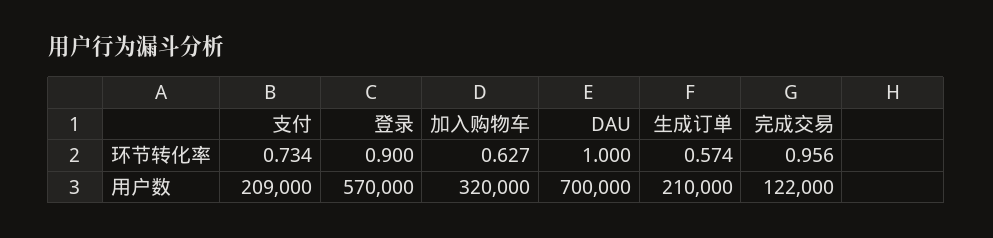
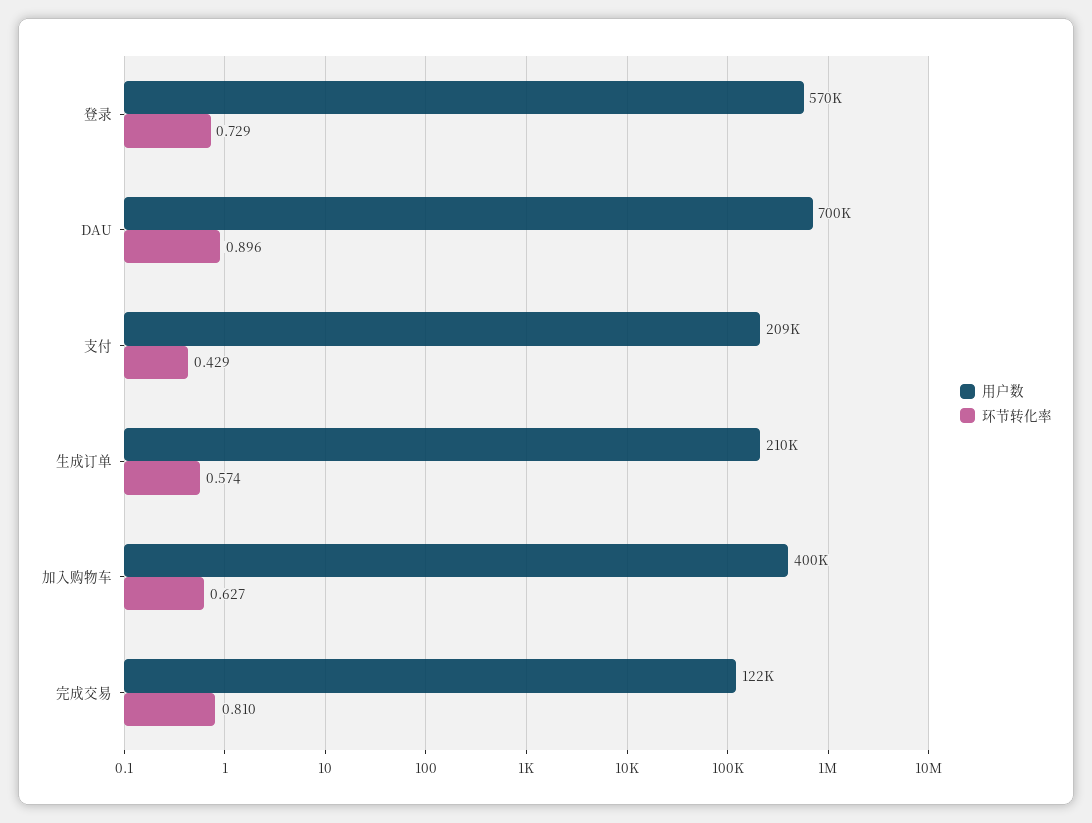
  {
    "环节转化率": {
-     "支付": 0.734,
+     "支付": 0.429,
-     "登录": 0.9,
+     "登录": 0.729,
      "加入购物车": 0.627,
-     "DAU": 1,
+     "DAU": 0.896,
      "生成订单": 0.574,
-     "完成交易": 0.956
+     "完成交易": 0.81
    },
    "用户数": {
      "支付": 209000,
      "登录": 570000,
-     "加入购物车": 320000,
+     "加入购物车": 400000,
      "DAU": 700000,
      "生成订单": 210000,
      "完成交易": 122000
    }
  }

